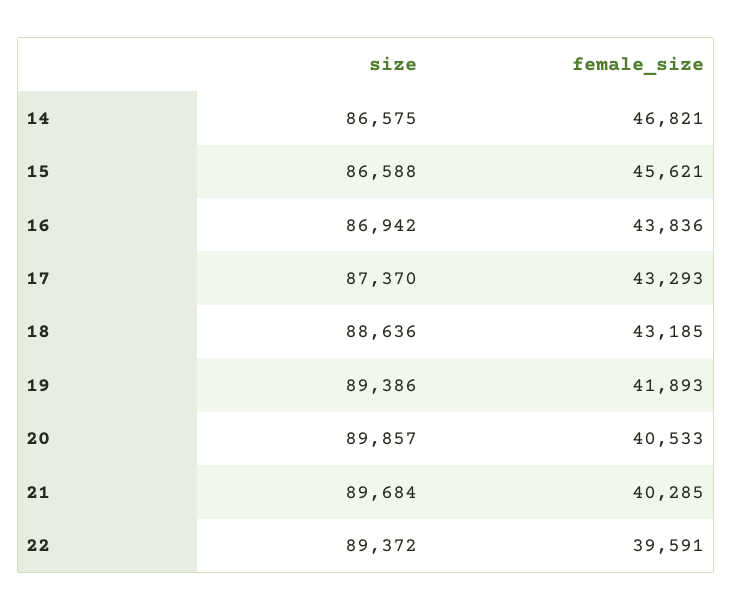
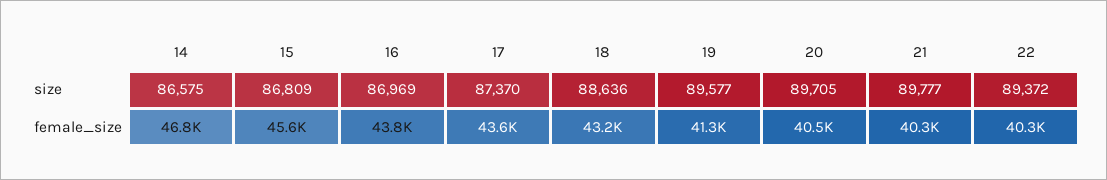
  {
    "size": {
      "14": 86575,
-     "15": 86588,
+     "15": 86809,
-     "16": 86942,
+     "16": 86969,
      "17": 87370,
      "18": 88636,
-     "19": 89386,
+     "19": 89577,
-     "20": 89857,
+     "20": 89705,
-     "21": 89684,
+     "21": 89777,
      "22": 89372
    },
    "female_size": {
      "14": 46821,
      "15": 45621,
      "16": 43836,
-     "17": 43293,
+     "17": 43600,
      "18": 43185,
-     "19": 41893,
+     "19": 41300,
      "20": 40533,
      "21": 40285,
-     "22": 39591
+     "22": 40300
    }
  }

